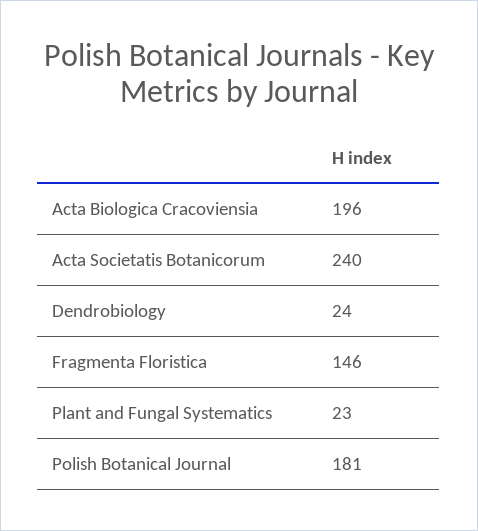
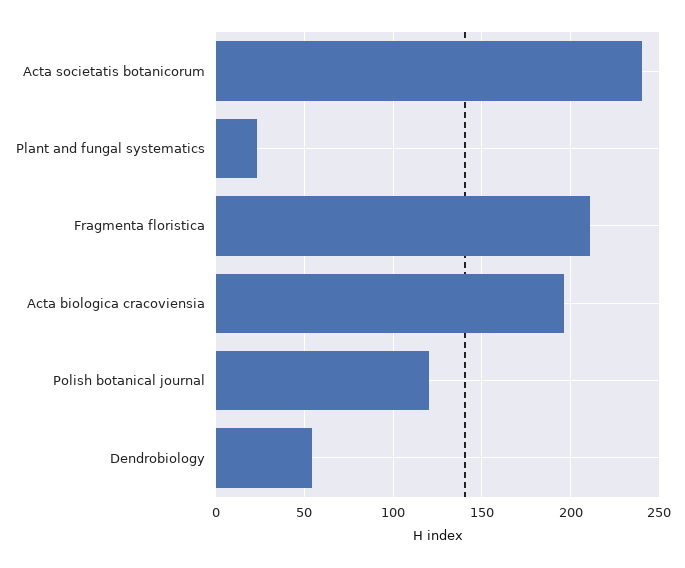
  {
    "Acta Biologica Cracoviensia": 196,
    "Acta Societatis Botanicorum": 240,
-   "Dendrobiology": 24,
+   "Dendrobiology": 55,
-   "Fragmenta Floristica": 146,
+   "Fragmenta Floristica": 210,
    "Plant and Fungal Systematics": 23,
-   "Polish Botanical Journal": 181
+   "Polish Botanical Journal": 120
  }

